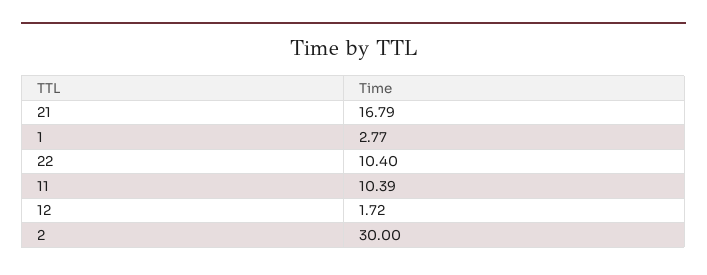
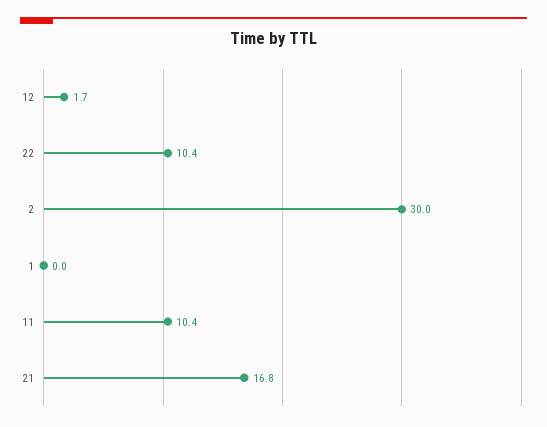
  {
    "21": 16.79,
-   "1": 2.77,
+   "1": 0,
    "22": 10.4,
    "11": 10.39,
    "12": 1.72,
    "2": 30
  }

